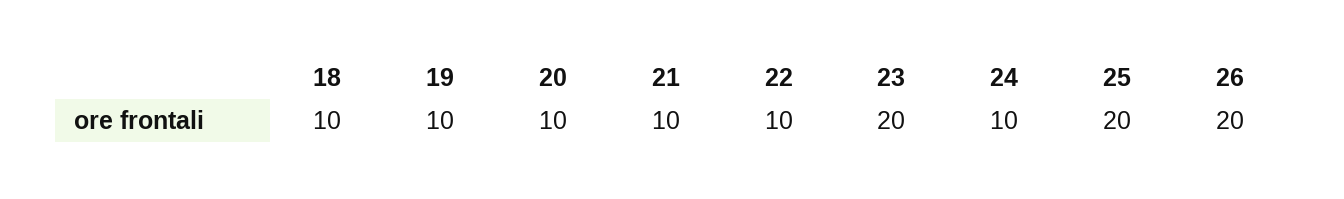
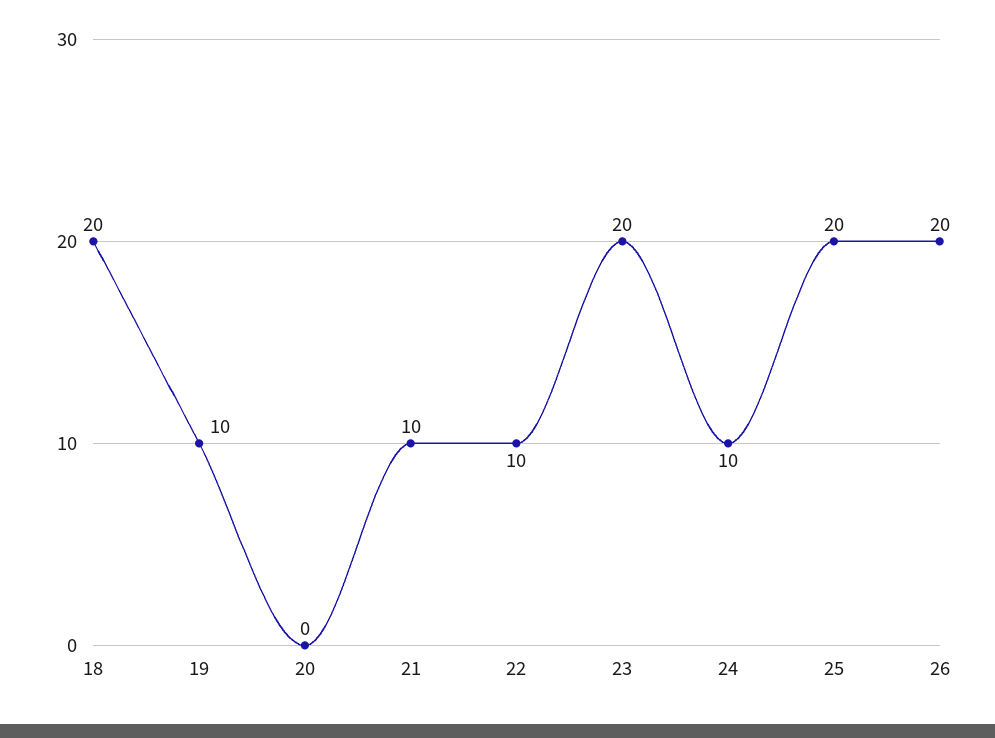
  {
-   "18": 10,
+   "18": 20,
    "19": 10,
-   "20": 10,
+   "20": 0,
    "21": 10,
    "22": 10,
    "23": 20,
    "24": 10,
    "25": 20,
    "26": 20
  }

